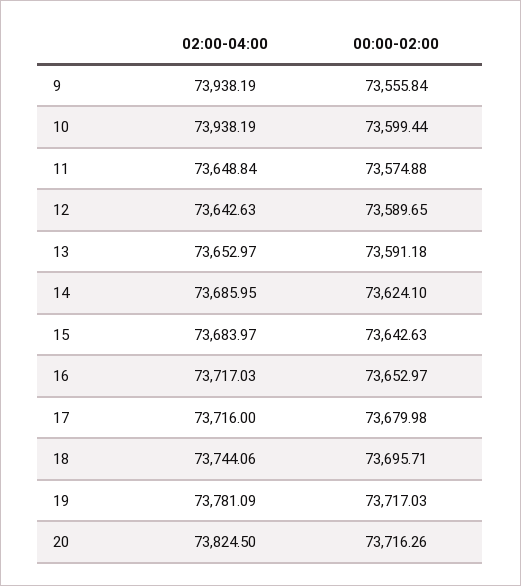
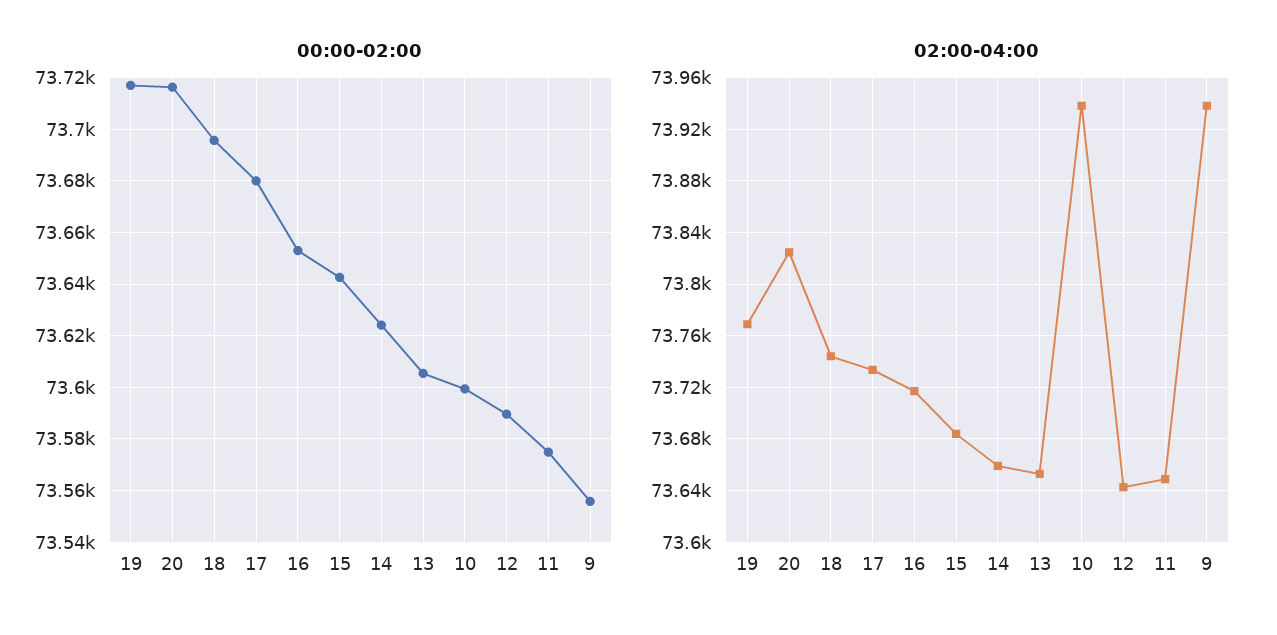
  {
    "02:00-04:00": {
      "9": 73938.19,
      "10": 73938.19,
      "11": 73648.84,
      "12": 73642.63,
      "13": 73652.97,
-     "14": 73685.95,
+     "14": 73660,
      "15": 73683.97,
      "16": 73717.03,
-     "17": 73716,
+     "17": 73735,
      "18": 73744.06,
-     "19": 73781.09,
+     "19": 73770,
      "20": 73824.5
    },
    "00:00-02:00": {
      "9": 73555.84,
      "10": 73599.44,
      "11": 73574.88,
      "12": 73589.65,
-     "13": 73591.18,
+     "13": 73605,
      "14": 73624.1,
      "15": 73642.63,
      "16": 73652.97,
      "17": 73679.98,
      "18": 73695.71,
      "19": 73717.03,
      "20": 73716.26
    }
  }

